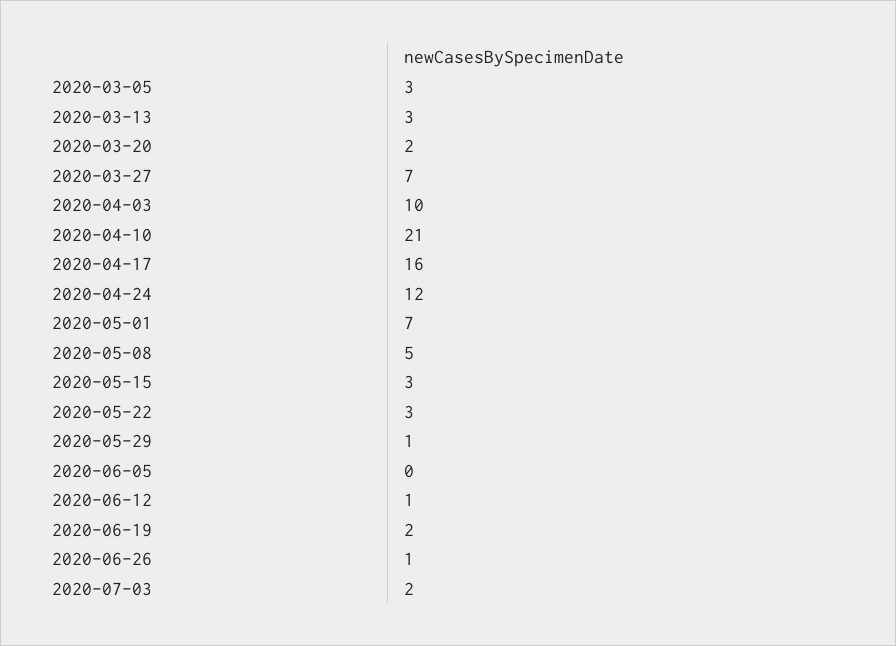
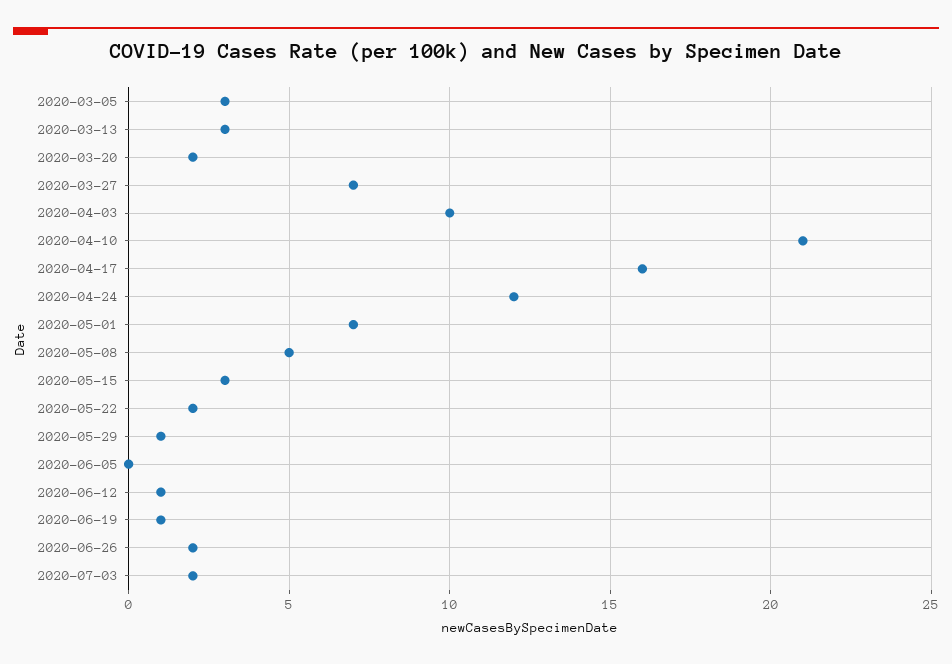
  {
    "2020-03-05": 3,
    "2020-03-13": 3,
    "2020-03-20": 2,
    "2020-03-27": 7,
    "2020-04-03": 10,
    "2020-04-10": 21,
    "2020-04-17": 16,
    "2020-04-24": 12,
    "2020-05-01": 7,
    "2020-05-08": 5,
    "2020-05-15": 3,
-   "2020-05-22": 3,
+   "2020-05-22": 2,
    "2020-05-29": 1,
    "2020-06-05": 0,
    "2020-06-12": 1,
-   "2020-06-19": 2,
+   "2020-06-19": 1,
-   "2020-06-26": 1,
+   "2020-06-26": 2,
    "2020-07-03": 2
  }

